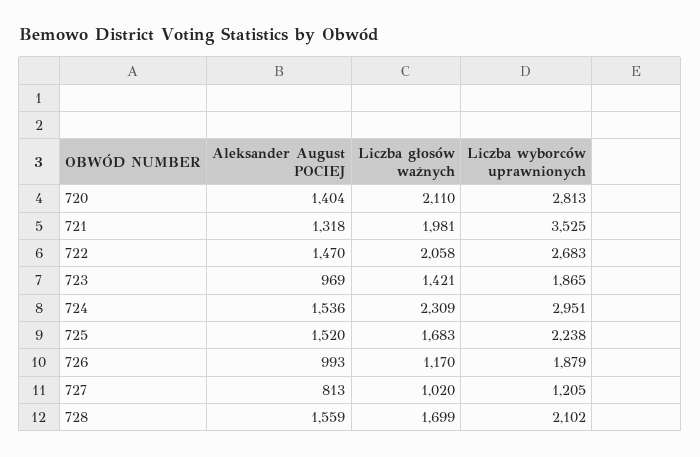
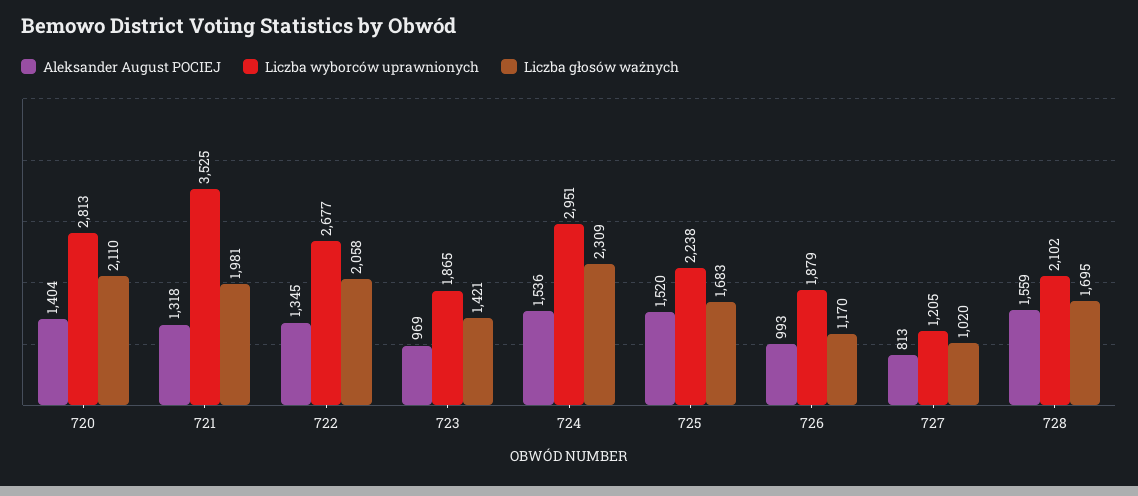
  {
    "Aleksander August POCIEJ": {
      "720": 1404,
      "721": 1318,
-     "722": 1470,
+     "722": 1345,
      "723": 969,
      "724": 1536,
      "725": 1520,
      "726": 993,
      "727": 813,
      "728": 1559
    },
    "Liczba głosów ważnych": {
      "720": 2110,
      "721": 1981,
      "722": 2058,
      "723": 1421,
      "724": 2309,
      "725": 1683,
      "726": 1170,
      "727": 1020,
-     "728": 1699
+     "728": 1695
    },
    "Liczba wyborców uprawnionych": {
      "720": 2813,
      "721": 3525,
-     "722": 2683,
+     "722": 2677,
      "723": 1865,
      "724": 2951,
      "725": 2238,
      "726": 1879,
      "727": 1205,
      "728": 2102
    }
  }

